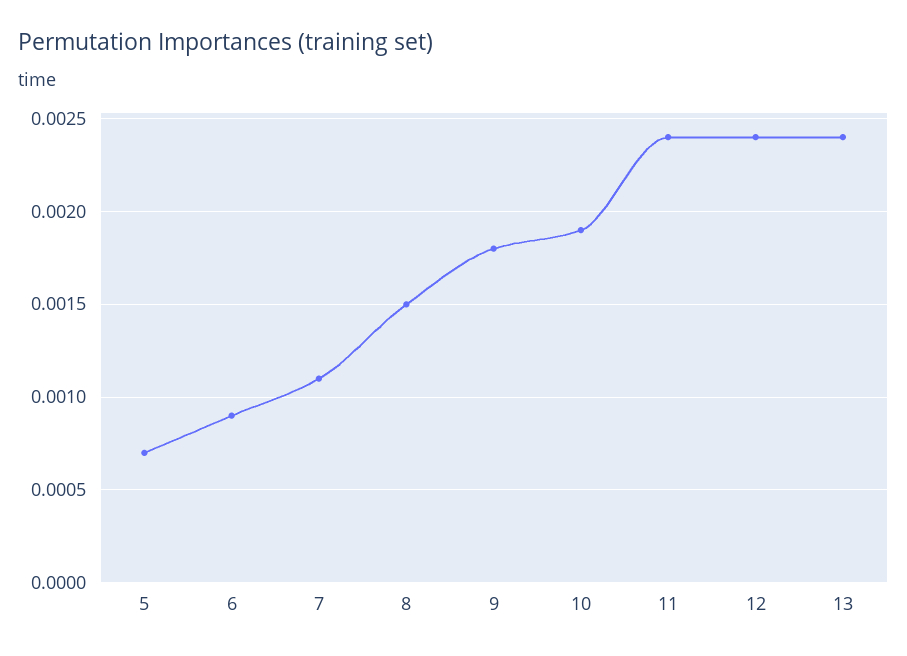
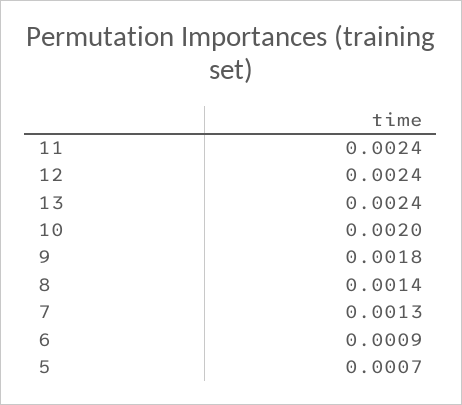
  {
    "5": 0.0007,
    "6": 0.0009,
-   "7": 0.0011,
+   "7": 0.0013,
-   "8": 0.0015,
+   "8": 0.0014,
    "9": 0.0018,
-   "10": 0.0019,
+   "10": 0.002,
    "11": 0.0024,
    "12": 0.0024,
    "13": 0.0024
  }

